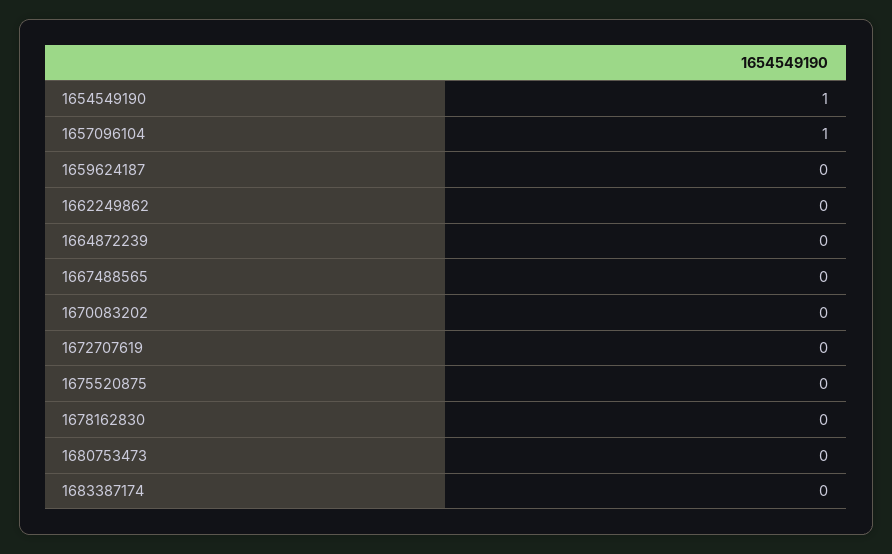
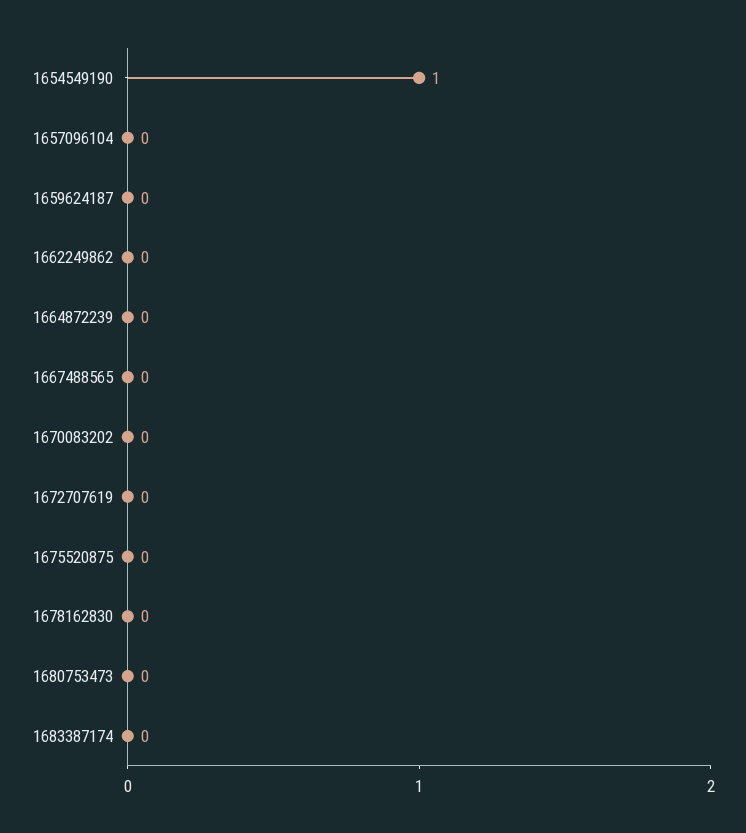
  {
    "1654549190": 1,
-   "1657096104": 1,
+   "1657096104": 0,
    "1659624187": 0,
    "1662249862": 0,
    "1664872239": 0,
    "1667488565": 0,
    "1670083202": 0,
    "1672707619": 0,
    "1675520875": 0,
    "1678162830": 0,
    "1680753473": 0,
    "1683387174": 0
  }

